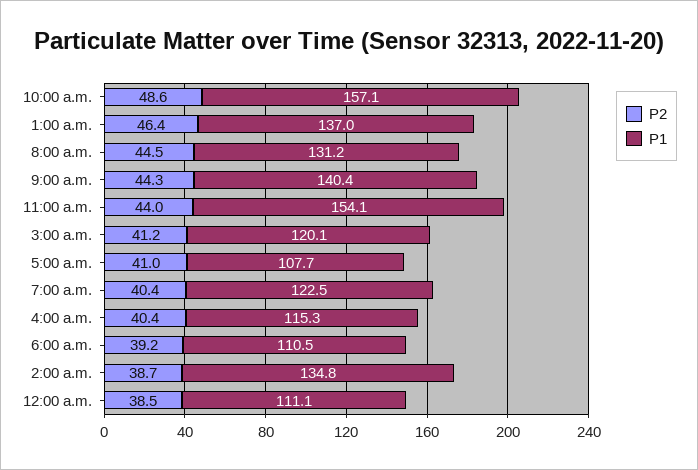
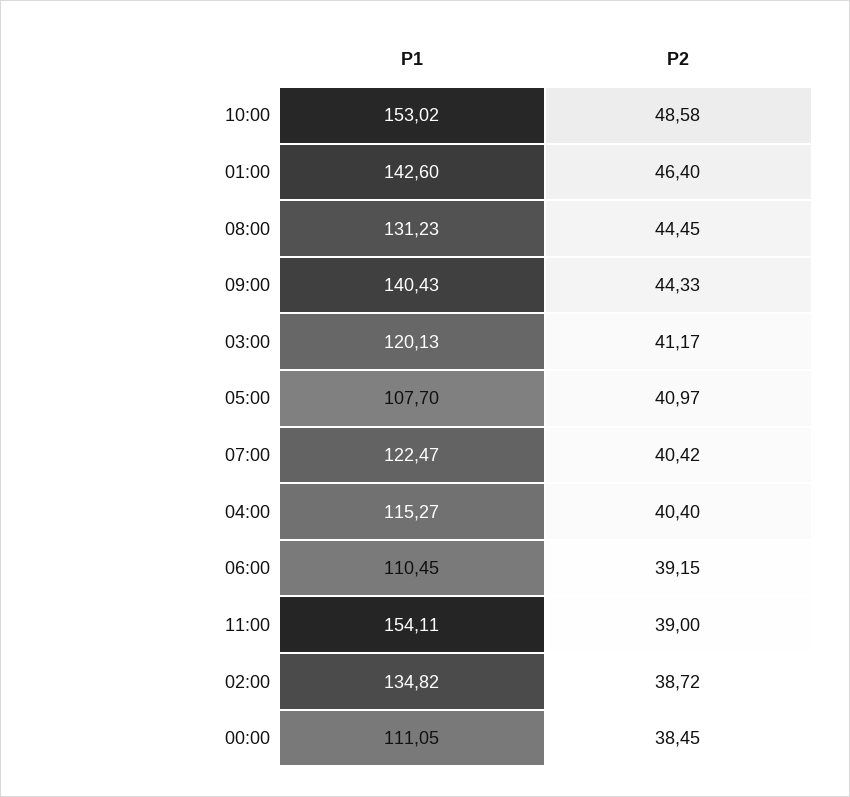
  {
    "P2": {
      "10:00 a.m.": 48.58,
      "1:00 a.m.": 46.4,
      "8:00 a.m.": 44.45,
      "9:00 a.m.": 44.33,
-     "11:00 a.m.": 44,
+     "11:00 a.m.": 39,
      "3:00 a.m.": 41.17,
      "5:00 a.m.": 40.97,
      "7:00 a.m.": 40.42,
      "4:00 a.m.": 40.4,
      "6:00 a.m.": 39.15,
      "2:00 a.m.": 38.72,
      "12:00 a.m.": 38.45
    },
    "P1": {
-     "10:00 a.m.": 157.1,
+     "10:00 a.m.": 153.02,
-     "1:00 a.m.": 137,
+     "1:00 a.m.": 142.6,
      "8:00 a.m.": 131.23,
      "9:00 a.m.": 140.43,
      "11:00 a.m.": 154.11,
      "3:00 a.m.": 120.13,
      "5:00 a.m.": 107.7,
      "7:00 a.m.": 122.47,
      "4:00 a.m.": 115.27,
      "6:00 a.m.": 110.45,
      "2:00 a.m.": 134.82,
      "12:00 a.m.": 111.05
    }
  }

